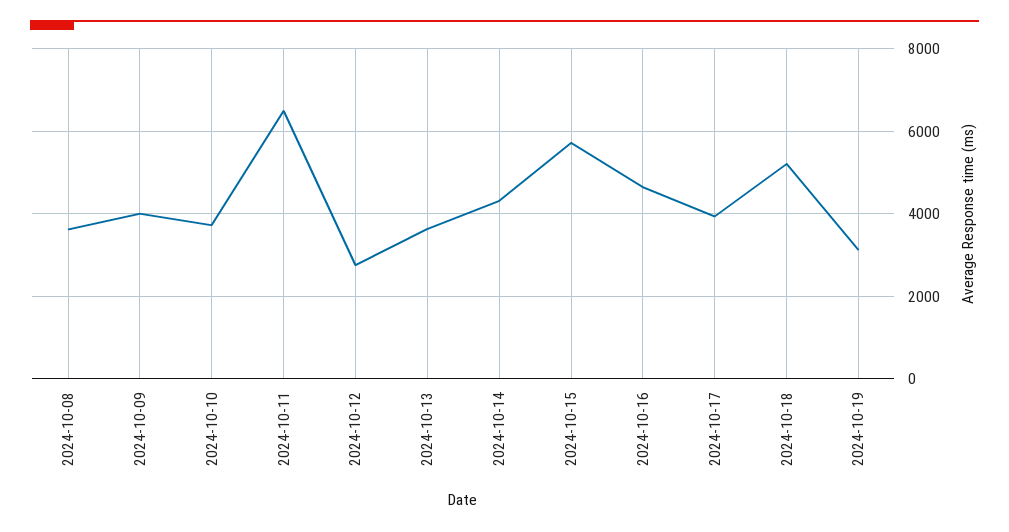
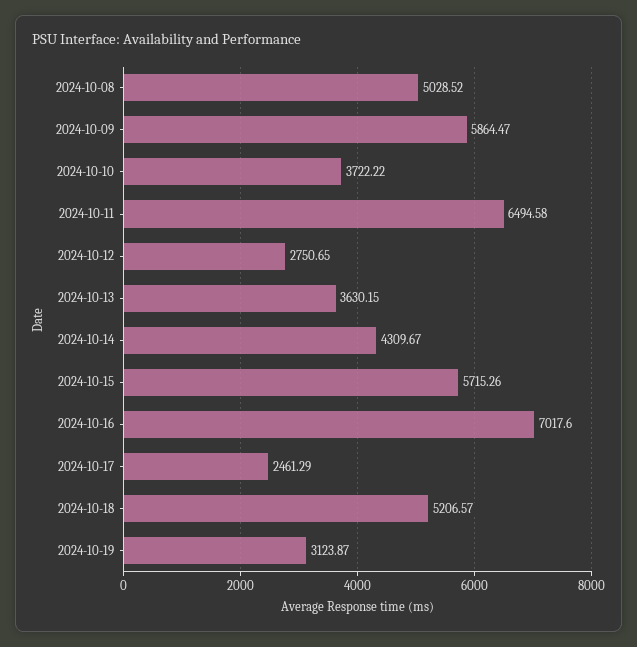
  {
-   "2024-10-08": 3600,
+   "2024-10-08": 5028.52,
-   "2024-10-09": 4000,
+   "2024-10-09": 5864.47,
    "2024-10-10": 3722.22,
    "2024-10-11": 6494.58,
    "2024-10-12": 2750.65,
    "2024-10-13": 3630.15,
    "2024-10-14": 4309.67,
    "2024-10-15": 5715.26,
-   "2024-10-16": 4600,
+   "2024-10-16": 7017.6,
-   "2024-10-17": 4000,
+   "2024-10-17": 2461.29,
    "2024-10-18": 5206.57,
    "2024-10-19": 3123.87
  }

